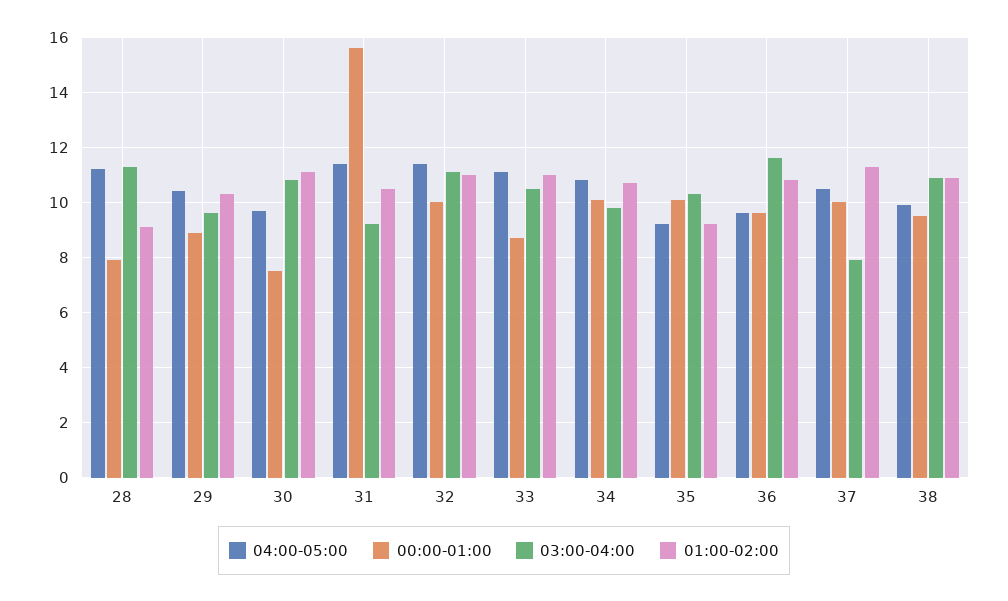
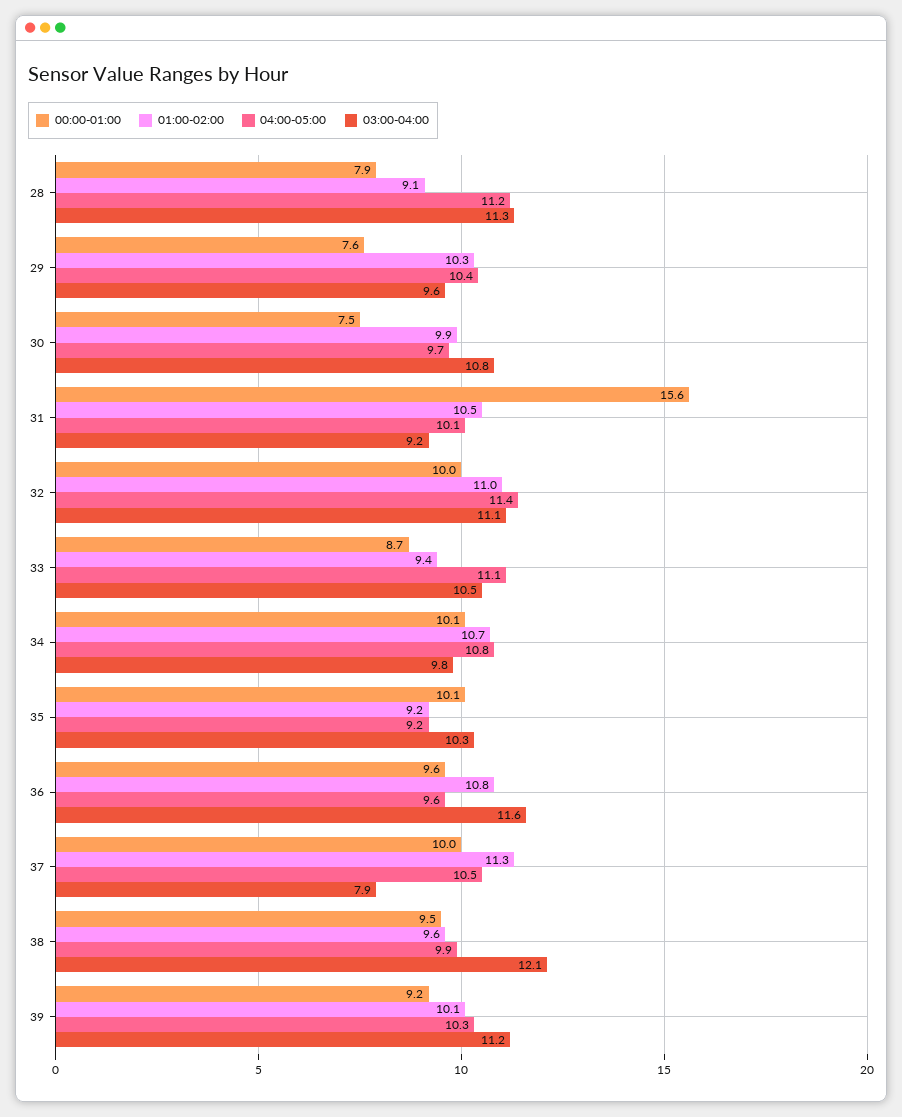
  {
    "04:00-05:00": {
      "28": 11.2,
      "29": 10.4,
      "30": 9.7,
-     "31": 11.5,
+     "31": 10.1,
      "32": 11.4,
      "33": 11.1,
      "34": 10.8,
      "35": 9.2,
      "36": 9.6,
      "37": 10.5,
-     "38": 9.9
+     "38": 9.9,
+     "39": 10.3
    },
    "00:00-01:00": {
      "28": 7.9,
-     "29": 9,
+     "29": 7.6,
      "30": 7.5,
      "31": 15.6,
      "32": 10,
      "33": 8.7,
      "34": 10.1,
      "35": 10.1,
      "36": 9.6,
      "37": 10,
-     "38": 9.5
+     "38": 9.5,
+     "39": 9.2
    },
    "03:00-04:00": {
      "28": 11.3,
      "29": 9.6,
      "30": 10.8,
      "31": 9.2,
      "32": 11.1,
      "33": 10.5,
      "34": 9.8,
      "35": 10.3,
      "36": 11.6,
      "37": 7.9,
-     "38": 11
+     "38": 12.1,
+     "39": 11.2
    },
    "01:00-02:00": {
      "28": 9.1,
      "29": 10.3,
-     "30": 11,
+     "30": 9.9,
      "31": 10.5,
      "32": 11,
-     "33": 11,
+     "33": 9.4,
      "34": 10.7,
      "35": 9.2,
      "36": 10.8,
      "37": 11.3,
-     "38": 11
+     "38": 9.6,
+     "39": 10.1
    }
  }

